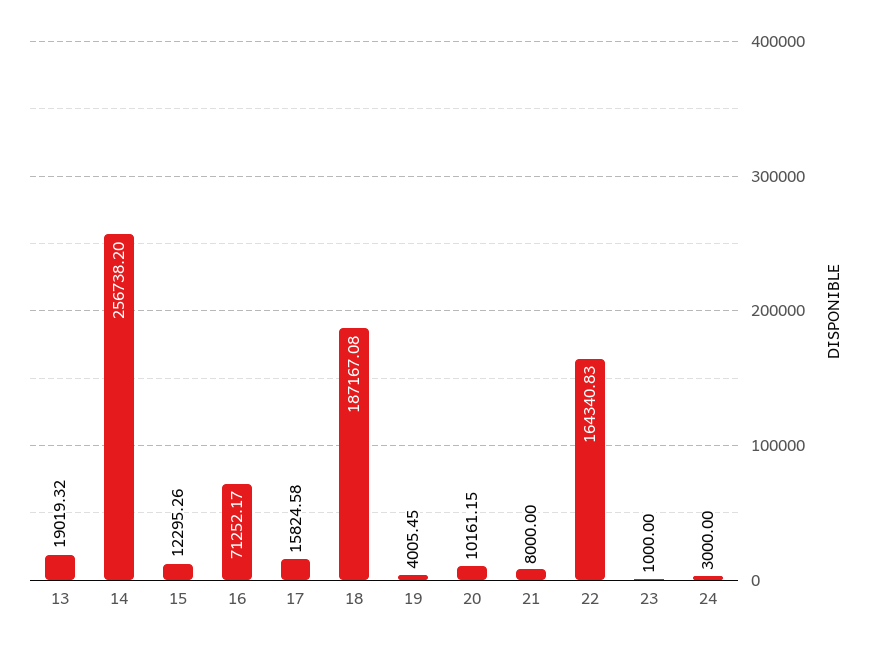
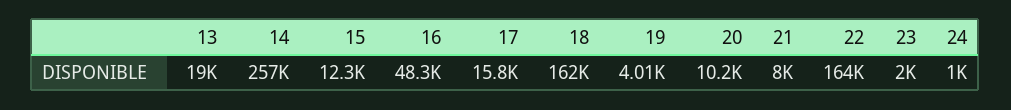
  {
    "13": 19019.32,
    "14": 256738.2,
    "15": 12295.26,
-   "16": 71252.17,
+   "16": 48300,
    "17": 15824.58,
-   "18": 187167.08,
+   "18": 162000,
    "19": 4005.45,
    "20": 10161.15,
    "21": 8000,
    "22": 164340.83,
-   "23": 1000,
+   "23": 2000,
-   "24": 3000
+   "24": 1000
  }

